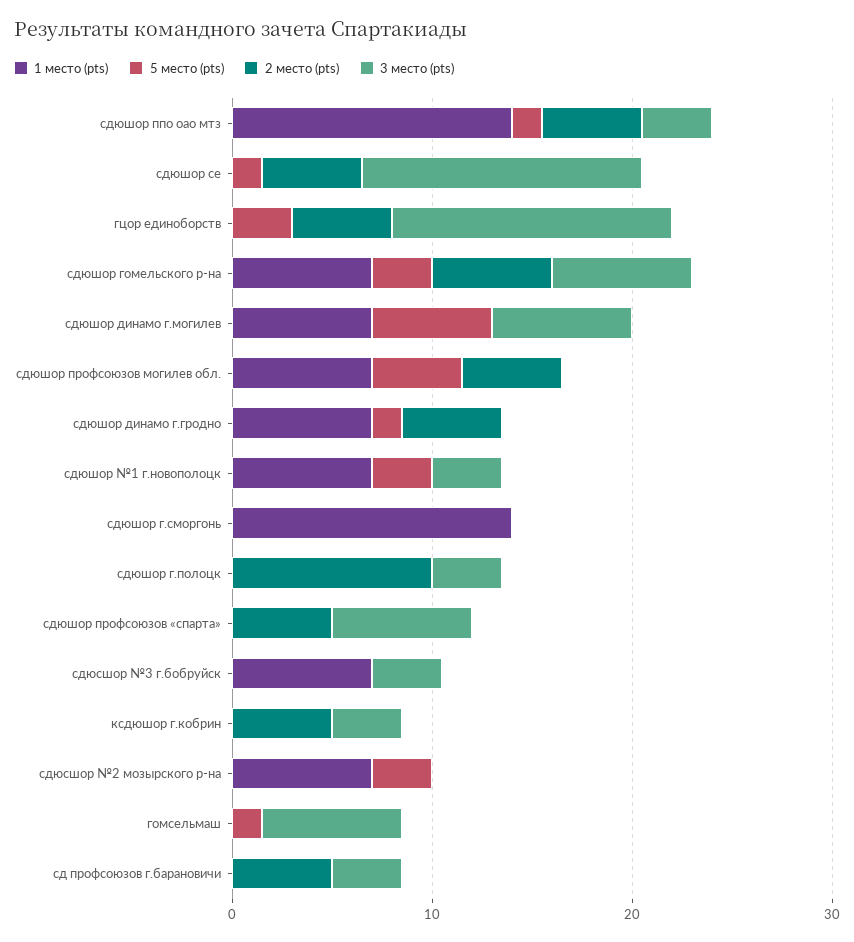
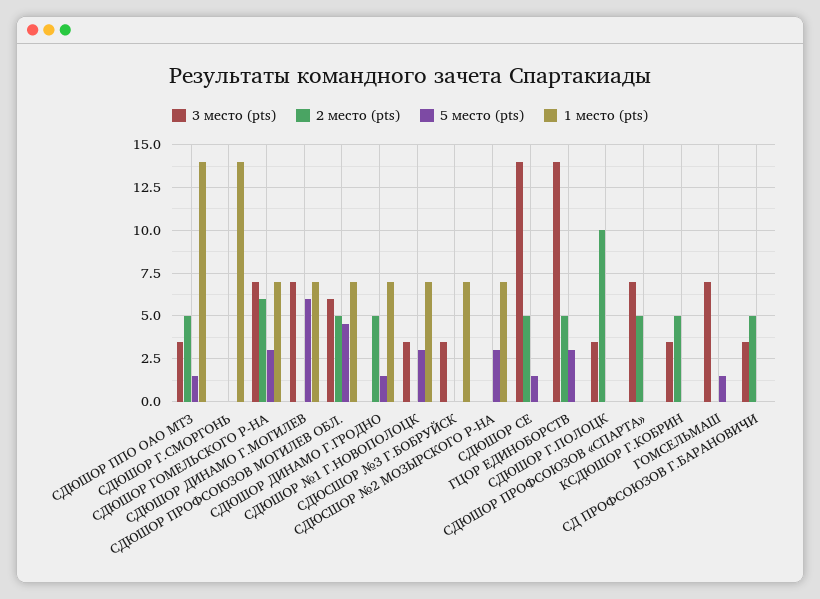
  {
    "1 место (pts)": {
      "сдюшор ппо оао мтз": 14,
      "сдюшор се": 0,
      "гцор единоборств": 0,
      "сдюшор гомельского р-на": 7,
      "сдюшор динамо г.могилев": 7,
      "сдюшор профсоюзов могилев обл.": 7,
      "сдюшор динамо г.гродно": 7,
      "сдюшор №1 г.новополоцк": 7,
      "сдюшор г.сморгонь": 14,
      "сдюшор г.полоцк": 0,
      "сдюшор профсоюзов «спарта»": 0,
      "сдюсшор №3 г.бобруйск": 7,
      "ксдюшор г.кобрин": 0,
      "сдюсшор №2 мозырского р-на": 7,
      "гомсельмаш": 0,
      "сд профсоюзов г.барановичи": 0
    },
    "5 место (pts)": {
      "сдюшор ппо оао мтз": 1.5,
      "сдюшор се": 1.5,
      "гцор единоборств": 3,
      "сдюшор гомельского р-на": 3,
      "сдюшор динамо г.могилев": 6,
      "сдюшор профсоюзов могилев обл.": 4.5,
      "сдюшор динамо г.гродно": 1.5,
      "сдюшор №1 г.новополоцк": 3,
      "сдюшор г.сморгонь": 0,
      "сдюшор г.полоцк": 0,
      "сдюшор профсоюзов «спарта»": 0,
      "сдюсшор №3 г.бобруйск": 0,
      "ксдюшор г.кобрин": 0,
      "сдюсшор №2 мозырского р-на": 3,
      "гомсельмаш": 1.5,
      "сд профсоюзов г.барановичи": 0
    },
    "2 место (pts)": {
      "сдюшор ппо оао мтз": 5,
      "сдюшор се": 5,
      "гцор единоборств": 5,
      "сдюшор гомельского р-на": 6,
      "сдюшор динамо г.могилев": 0,
      "сдюшор профсоюзов могилев обл.": 5,
      "сдюшор динамо г.гродно": 5,
      "сдюшор №1 г.новополоцк": 0,
      "сдюшор г.сморгонь": 0,
      "сдюшор г.полоцк": 10,
      "сдюшор профсоюзов «спарта»": 5,
      "сдюсшор №3 г.бобруйск": 0,
      "ксдюшор г.кобрин": 5,
      "сдюсшор №2 мозырского р-на": 0,
      "гомсельмаш": 0,
      "сд профсоюзов г.барановичи": 5
    },
    "3 место (pts)": {
      "сдюшор ппо оао мтз": 3.5,
      "сдюшор се": 14,
      "гцор единоборств": 14,
      "сдюшор гомельского р-на": 7,
      "сдюшор динамо г.могилев": 7,
-     "сдюшор профсоюзов могилев обл.": 0,
+     "сдюшор профсоюзов могилев обл.": 6,
      "сдюшор динамо г.гродно": 0,
      "сдюшор №1 г.новополоцк": 3.5,
      "сдюшор г.сморгонь": 0,
      "сдюшор г.полоцк": 3.5,
      "сдюшор профсоюзов «спарта»": 7,
      "сдюсшор №3 г.бобруйск": 3.5,
      "ксдюшор г.кобрин": 3.5,
      "сдюсшор №2 мозырского р-на": 0,
      "гомсельмаш": 7,
      "сд профсоюзов г.барановичи": 3.5
    }
  }

